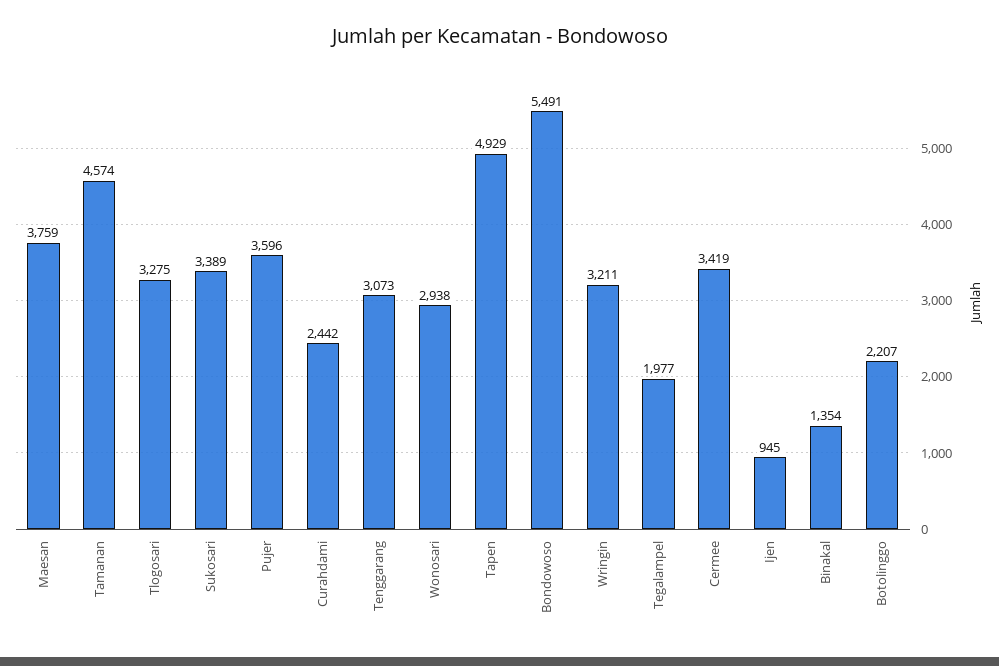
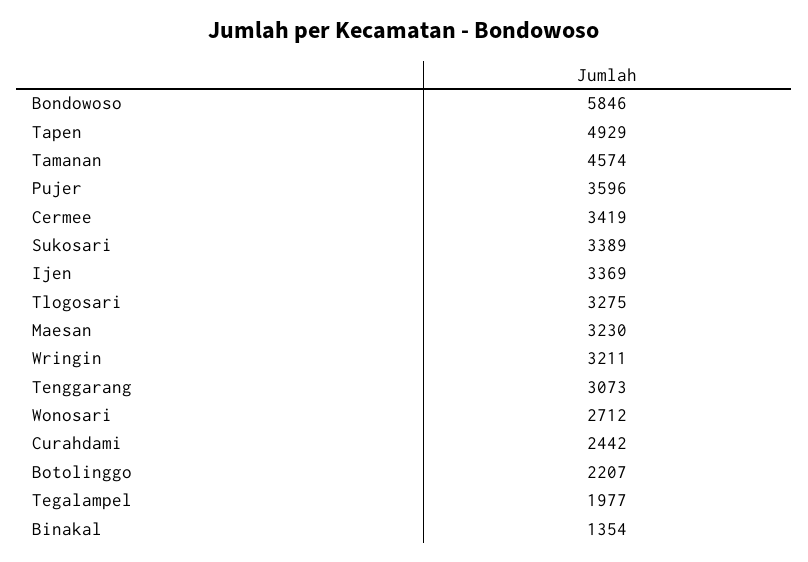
  {
-   "Maesan": 3759,
+   "Maesan": 3230,
    "Tamanan": 4574,
    "Tlogosari": 3275,
    "Sukosari": 3389,
    "Pujer": 3596,
    "Curahdami": 2442,
    "Tenggarang": 3073,
-   "Wonosari": 2938,
+   "Wonosari": 2712,
    "Tapen": 4929,
-   "Bondowoso": 5491,
+   "Bondowoso": 5846,
    "Wringin": 3211,
    "Tegalampel": 1977,
    "Cermee": 3419,
-   "Ijen": 945,
+   "Ijen": 3369,
    "Binakal": 1354,
    "Botolinggo": 2207
  }

